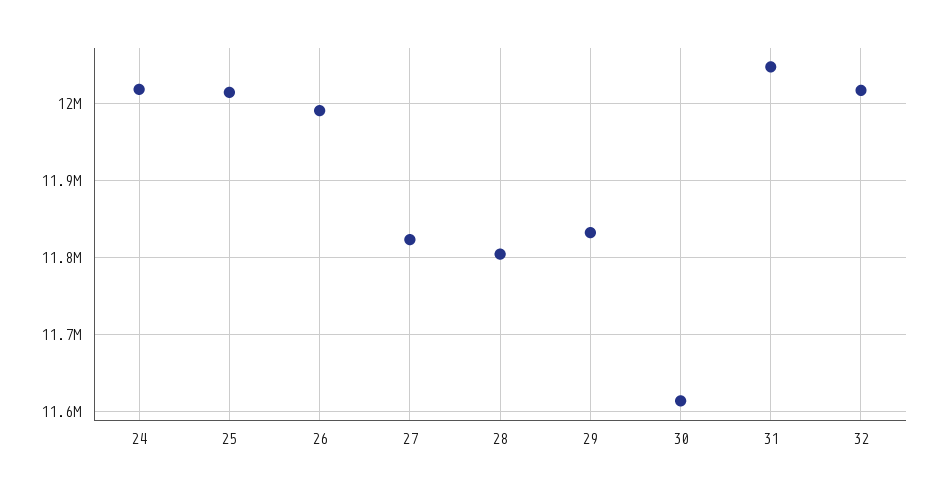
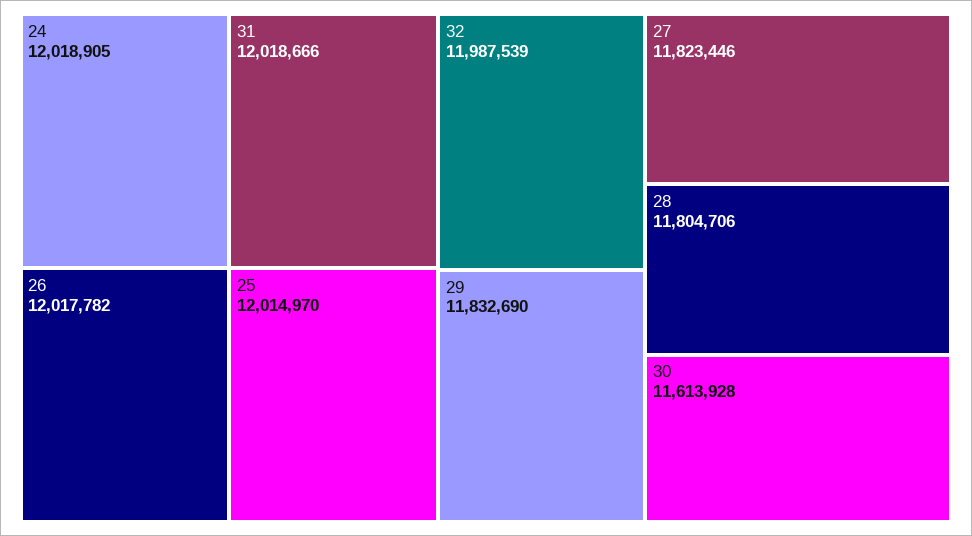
  {
    "24": 12018905,
    "25": 12014970,
-   "26": 11990000,
+   "26": 12017782,
    "27": 11823446,
    "28": 11804706,
    "29": 11832690,
    "30": 11613928,
-   "31": 12050000,
+   "31": 12018666,
-   "32": 12020000
+   "32": 11987539
  }

